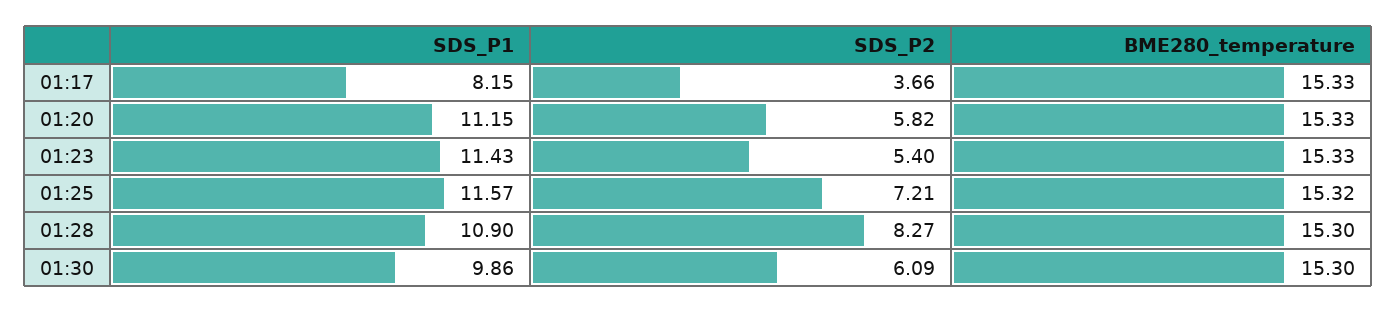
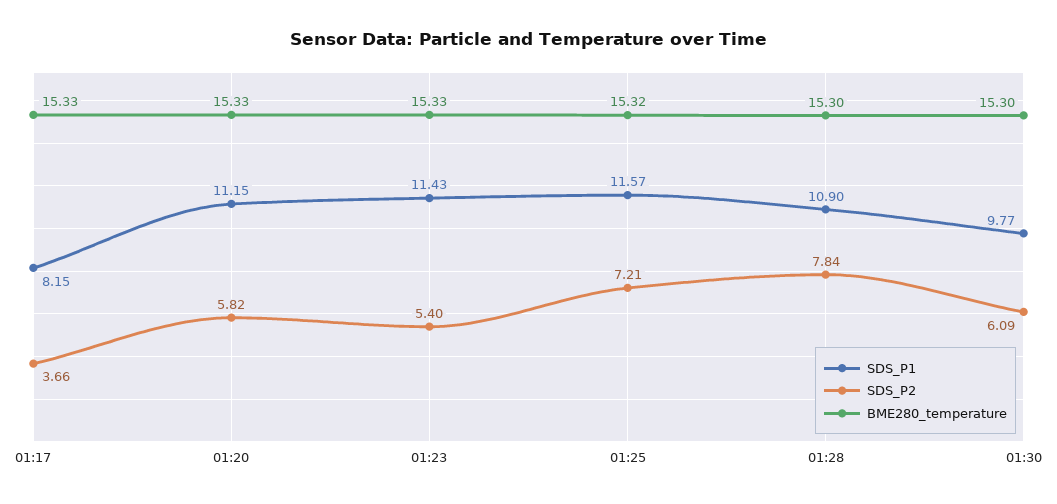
  {
    "SDS_P1": {
      "01:17": 8.15,
      "01:20": 11.15,
      "01:23": 11.43,
      "01:25": 11.57,
      "01:28": 10.9,
-     "01:30": 9.86
+     "01:30": 9.77
    },
    "SDS_P2": {
      "01:17": 3.66,
      "01:20": 5.82,
      "01:23": 5.4,
      "01:25": 7.21,
-     "01:28": 8.27,
+     "01:28": 7.84,
      "01:30": 6.09
    },
    "BME280_temperature": {
      "01:17": 15.33,
      "01:20": 15.33,
      "01:23": 15.33,
      "01:25": 15.32,
      "01:28": 15.3,
      "01:30": 15.3
    }
  }

